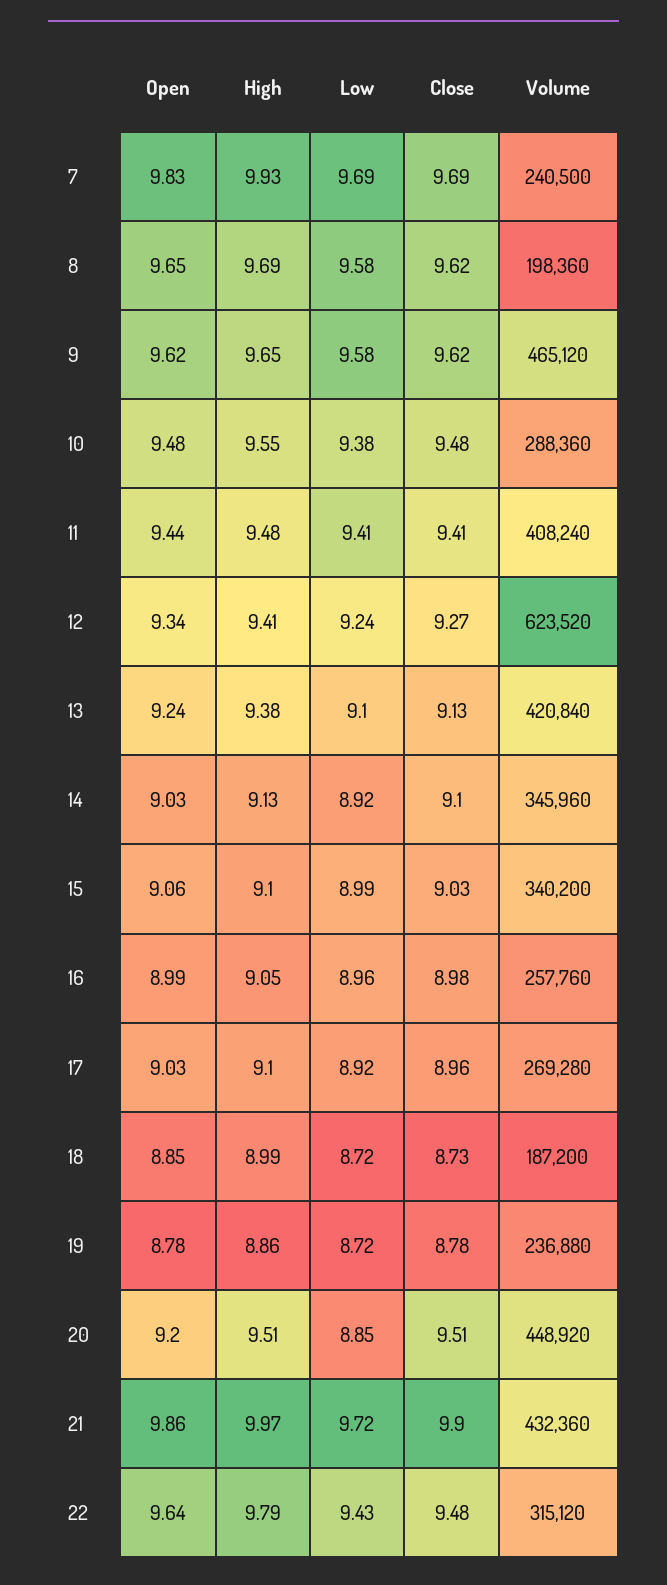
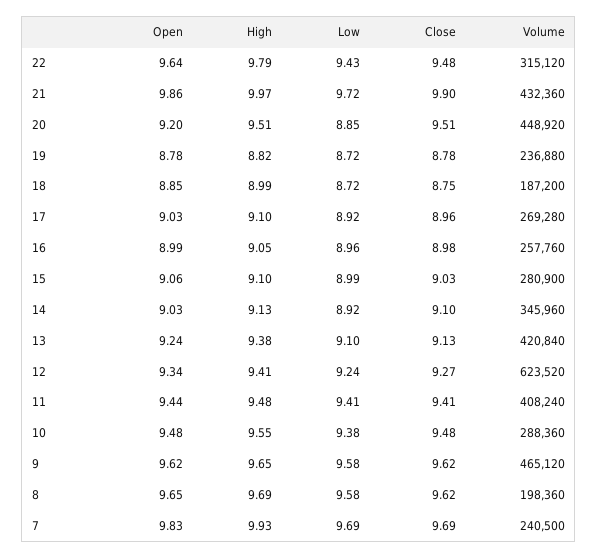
  {
    "Open": {
      "7": 9.83,
      "8": 9.65,
      "9": 9.62,
      "10": 9.48,
      "11": 9.44,
      "12": 9.34,
      "13": 9.24,
      "14": 9.03,
      "15": 9.06,
      "16": 8.99,
      "17": 9.03,
      "18": 8.85,
      "19": 8.78,
      "20": 9.2,
      "21": 9.86,
      "22": 9.64
    },
    "High": {
      "7": 9.93,
      "8": 9.69,
      "9": 9.65,
      "10": 9.55,
      "11": 9.48,
      "12": 9.41,
      "13": 9.38,
      "14": 9.13,
      "15": 9.1,
      "16": 9.05,
      "17": 9.1,
      "18": 8.99,
-     "19": 8.86,
+     "19": 8.82,
      "20": 9.51,
      "21": 9.97,
      "22": 9.79
    },
    "Low": {
      "7": 9.69,
      "8": 9.58,
      "9": 9.58,
      "10": 9.38,
      "11": 9.41,
      "12": 9.24,
      "13": 9.1,
      "14": 8.92,
      "15": 8.99,
      "16": 8.96,
      "17": 8.92,
      "18": 8.72,
      "19": 8.72,
      "20": 8.85,
      "21": 9.72,
      "22": 9.43
    },
    "Close": {
      "7": 9.69,
      "8": 9.62,
      "9": 9.62,
      "10": 9.48,
      "11": 9.41,
      "12": 9.27,
      "13": 9.13,
      "14": 9.1,
      "15": 9.03,
      "16": 8.98,
      "17": 8.96,
-     "18": 8.73,
+     "18": 8.75,
      "19": 8.78,
      "20": 9.51,
      "21": 9.9,
      "22": 9.48
    },
    "Volume": {
      "7": 240500,
      "8": 198360,
      "9": 465120,
      "10": 288360,
      "11": 408240,
      "12": 623520,
      "13": 420840,
      "14": 345960,
-     "15": 340200,
+     "15": 280900,
      "16": 257760,
      "17": 269280,
      "18": 187200,
      "19": 236880,
      "20": 448920,
      "21": 432360,
      "22": 315120
    }
  }

